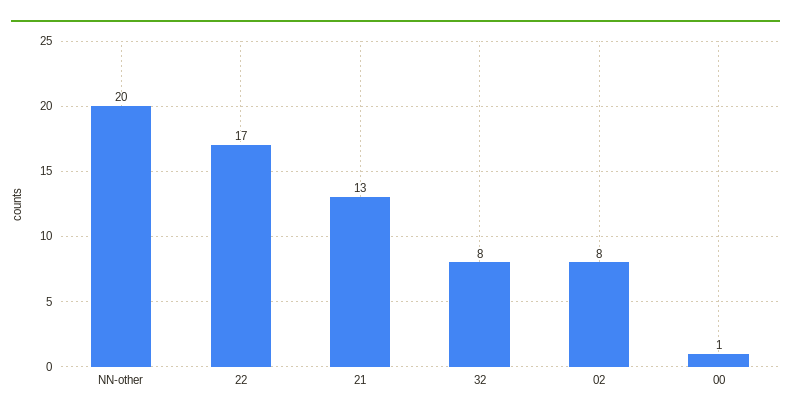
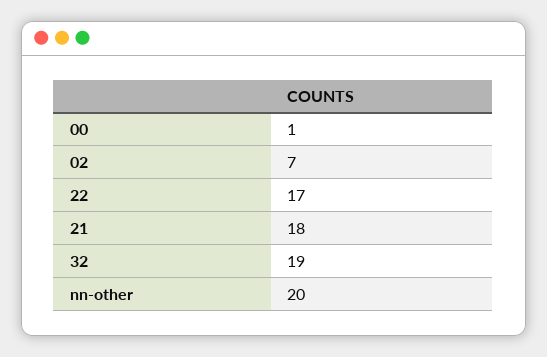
  {
    "NN-other": 20,
    "22": 17,
-   "21": 13,
+   "21": 18,
-   "32": 8,
+   "32": 19,
-   "02": 8,
+   "02": 7,
    "00": 1
  }

